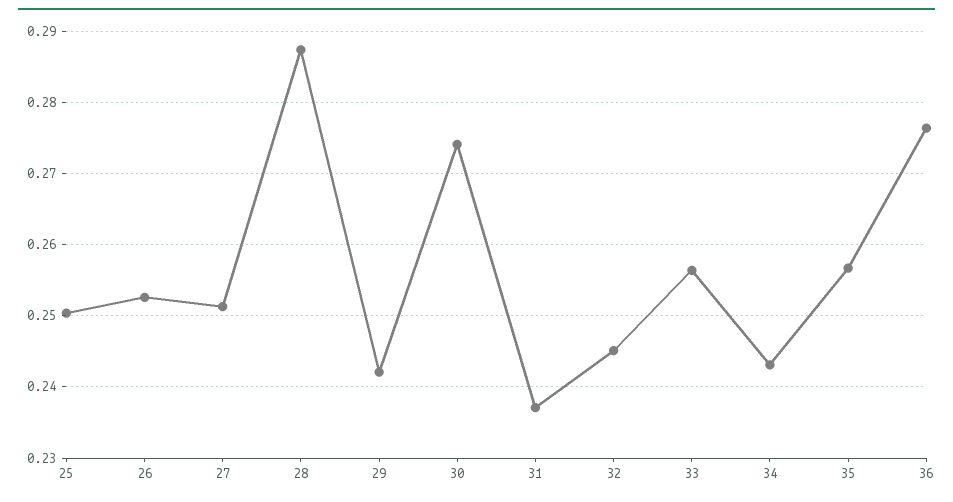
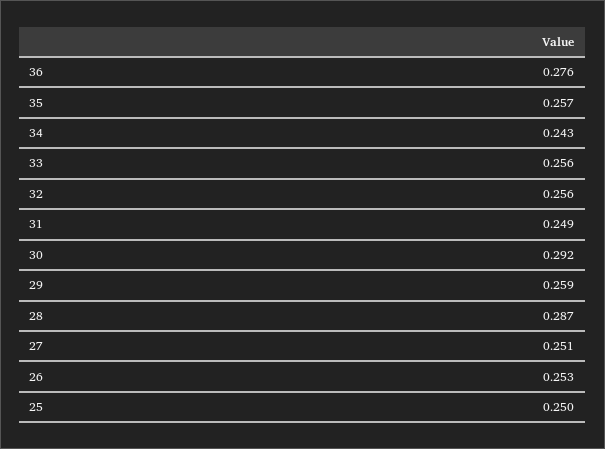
  {
    "25": 0.25,
    "26": 0.253,
    "27": 0.251,
    "28": 0.287,
-   "29": 0.242,
+   "29": 0.259,
-   "30": 0.274,
+   "30": 0.292,
-   "31": 0.237,
+   "31": 0.249,
-   "32": 0.245,
+   "32": 0.256,
    "33": 0.256,
    "34": 0.243,
    "35": 0.257,
    "36": 0.276
  }

